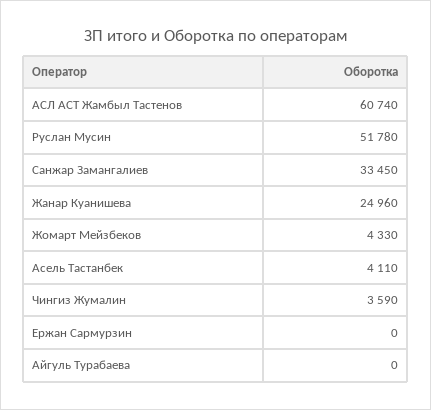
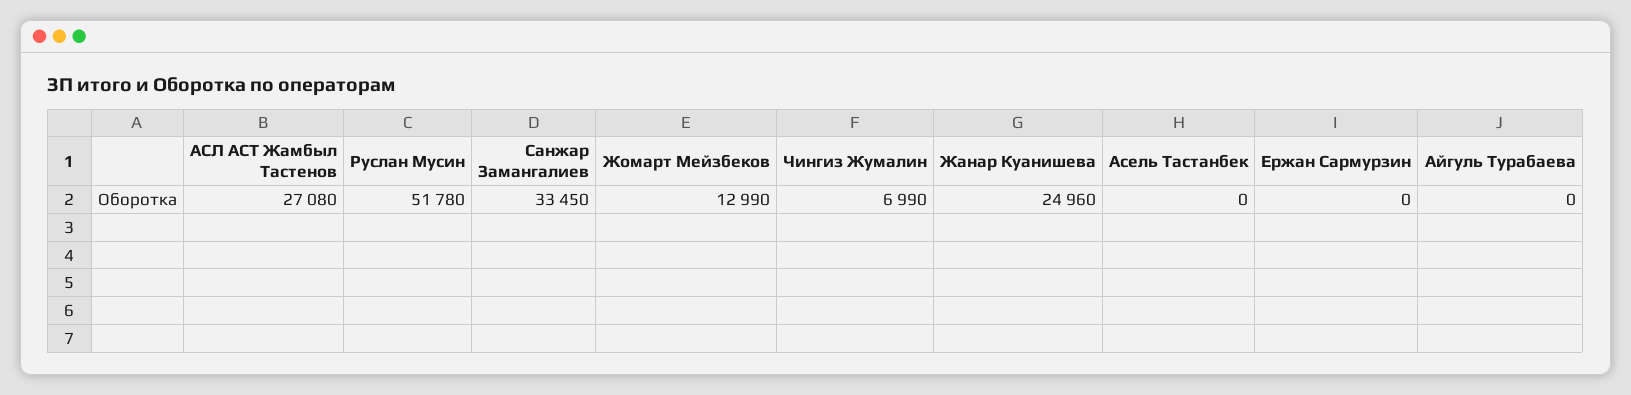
  {
-   "АСЛ АСТ Жамбыл Тастенов": 60740,
+   "АСЛ АСТ Жамбыл Тастенов": 27080,
    "Руслан Мусин": 51780,
    "Санжар Замангалиев": 33450,
    "Жанар Куанишева": 24960,
-   "Жомарт Мейзбеков": 4330,
+   "Жомарт Мейзбеков": 12990,
-   "Асель Тастанбек": 4110,
+   "Асель Тастанбек": 0,
-   "Чингиз Жумалин": 3590,
+   "Чингиз Жумалин": 6990,
    "Ержан Сармурзин": 0,
    "Айгуль Турабаева": 0
  }

